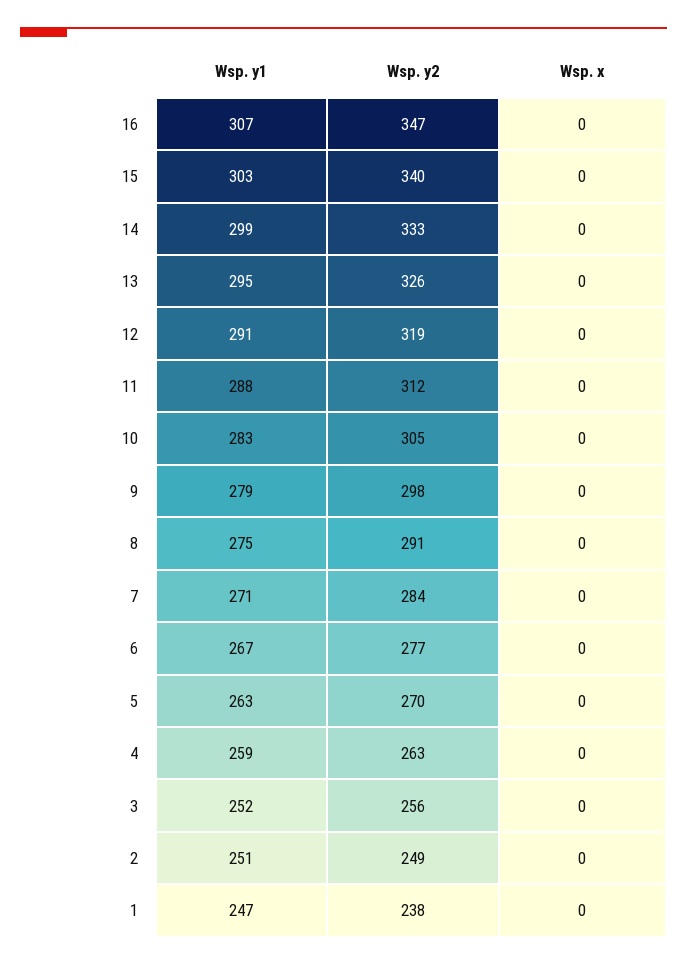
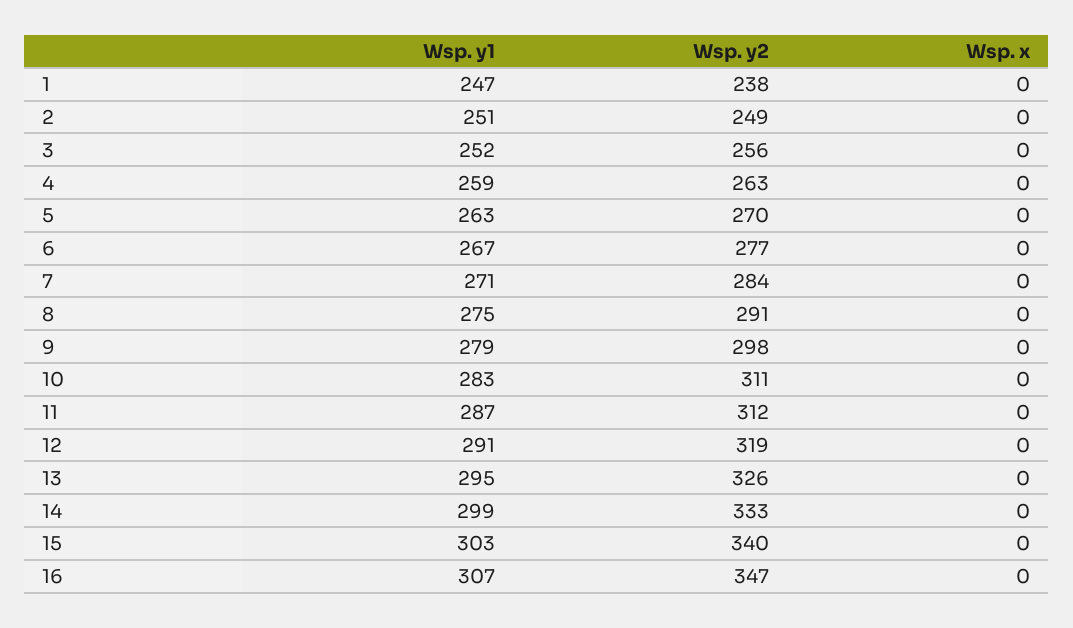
  {
    "Wsp. y1": {
      "16": 307,
      "15": 303,
      "14": 299,
      "13": 295,
      "12": 291,
-     "11": 288,
+     "11": 287,
      "10": 283,
      "9": 279,
      "8": 275,
      "7": 271,
      "6": 267,
      "5": 263,
      "4": 259,
      "3": 252,
      "2": 251,
      "1": 247
    },
    "Wsp. y2": {
      "16": 347,
      "15": 340,
      "14": 333,
      "13": 326,
      "12": 319,
      "11": 312,
-     "10": 305,
+     "10": 311,
      "9": 298,
      "8": 291,
      "7": 284,
      "6": 277,
      "5": 270,
      "4": 263,
      "3": 256,
      "2": 249,
      "1": 238
    },
    "Wsp. x": {
      "16": 0,
      "15": 0,
      "14": 0,
      "13": 0,
      "12": 0,
      "11": 0,
      "10": 0,
      "9": 0,
      "8": 0,
      "7": 0,
      "6": 0,
      "5": 0,
      "4": 0,
      "3": 0,
      "2": 0,
      "1": 0
    }
  }

